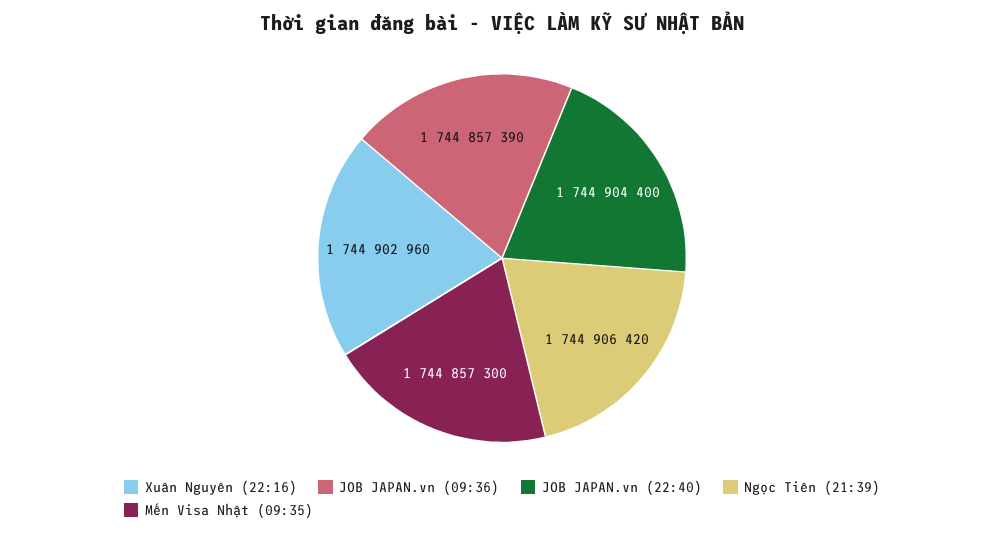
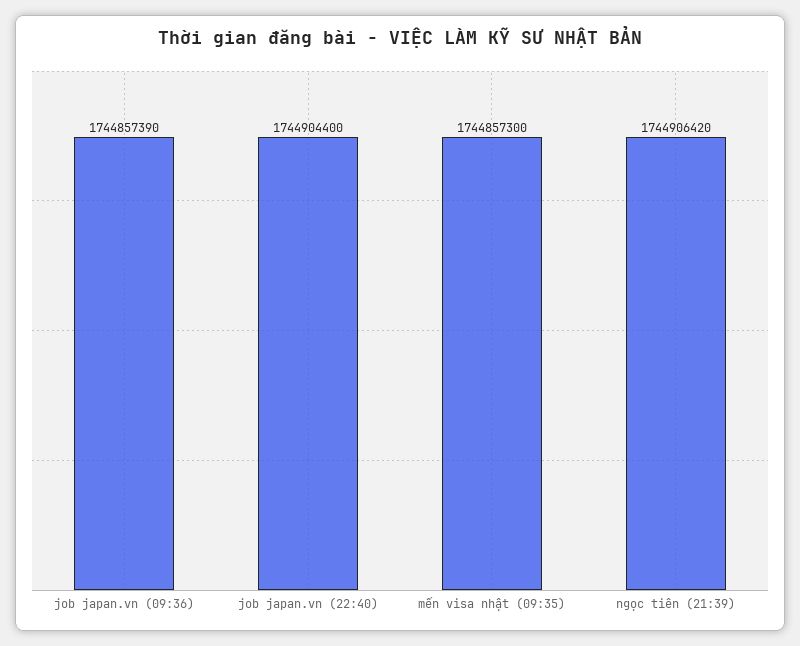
  {
-   "Xuân Nguyên (22:16)": 1744902960,
    "JOB JAPAN.vn (09:36)": 1744857390,
    "JOB JAPAN.vn (22:40)": 1744904400,
    "Ngọc Tiên (21:39)": 1744906420,
    "Mến Visa Nhật (09:35)": 1744857300
  }

